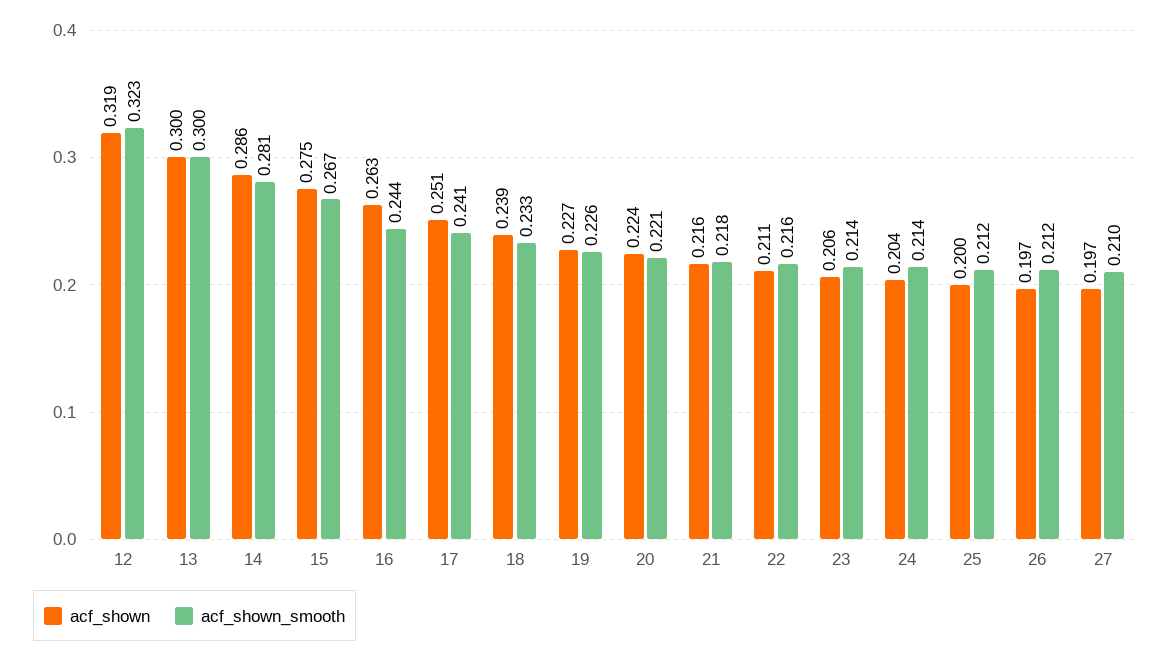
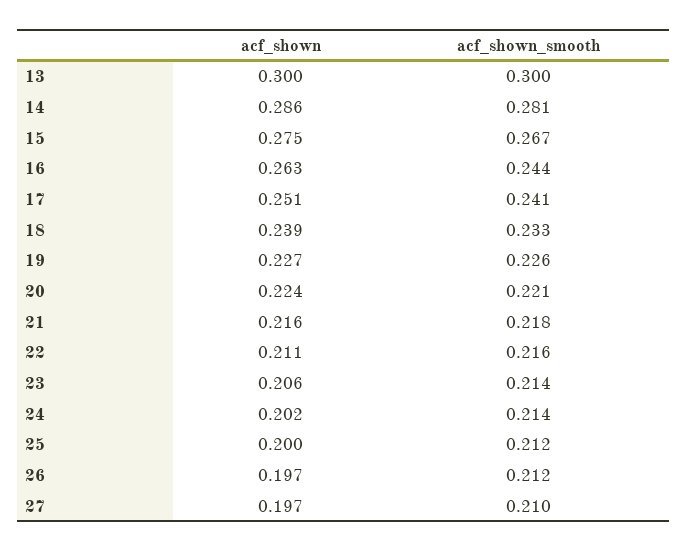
  {
    "acf_shown": {
-     "12": 0.319,
      "13": 0.3,
      "14": 0.286,
      "15": 0.275,
      "16": 0.263,
      "17": 0.251,
      "18": 0.239,
      "19": 0.227,
      "20": 0.224,
      "21": 0.216,
      "22": 0.211,
      "23": 0.206,
-     "24": 0.204,
+     "24": 0.202,
      "25": 0.2,
      "26": 0.197,
      "27": 0.197
    },
    "acf_shown_smooth": {
-     "12": 0.323,
      "13": 0.3,
      "14": 0.281,
      "15": 0.267,
      "16": 0.244,
      "17": 0.241,
      "18": 0.233,
      "19": 0.226,
      "20": 0.221,
      "21": 0.218,
      "22": 0.216,
      "23": 0.214,
      "24": 0.214,
      "25": 0.212,
      "26": 0.212,
      "27": 0.21
    }
  }

